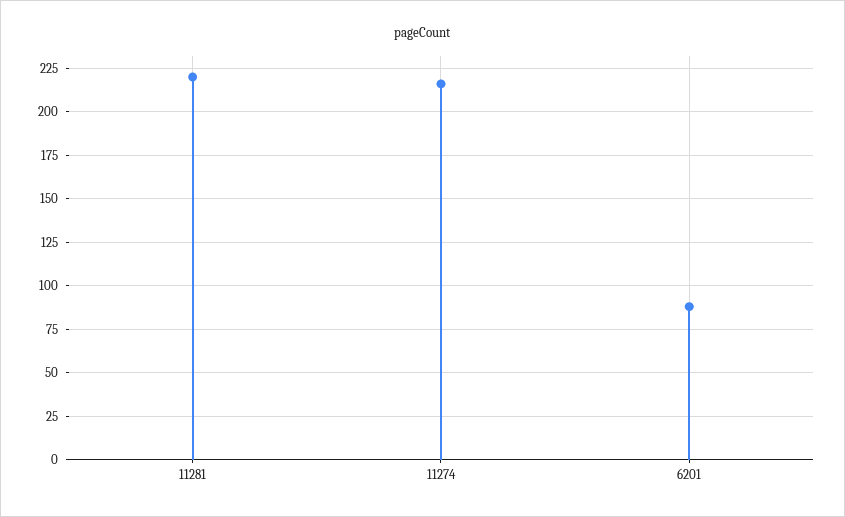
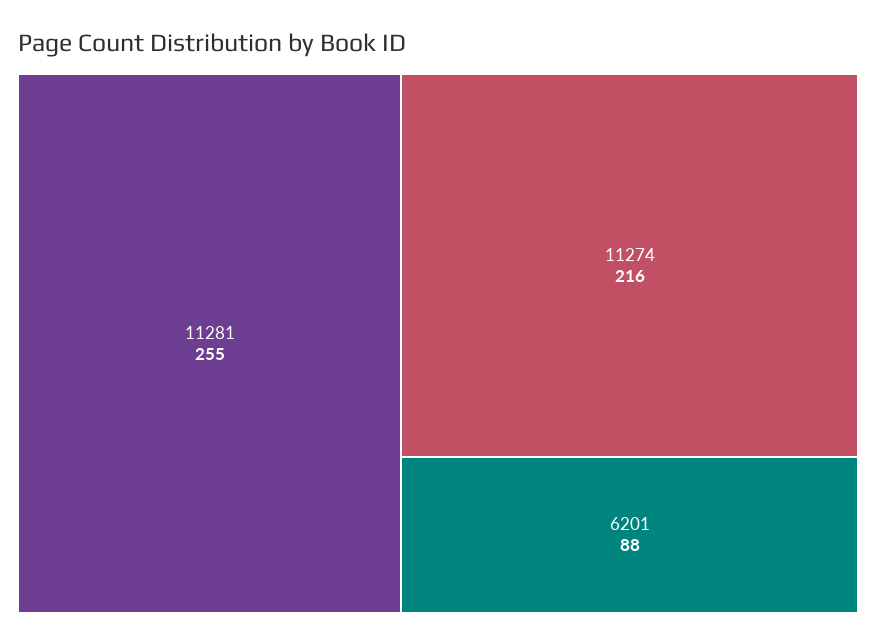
  {
-   "11281": 220,
+   "11281": 255,
    "11274": 216,
    "6201": 88
  }

